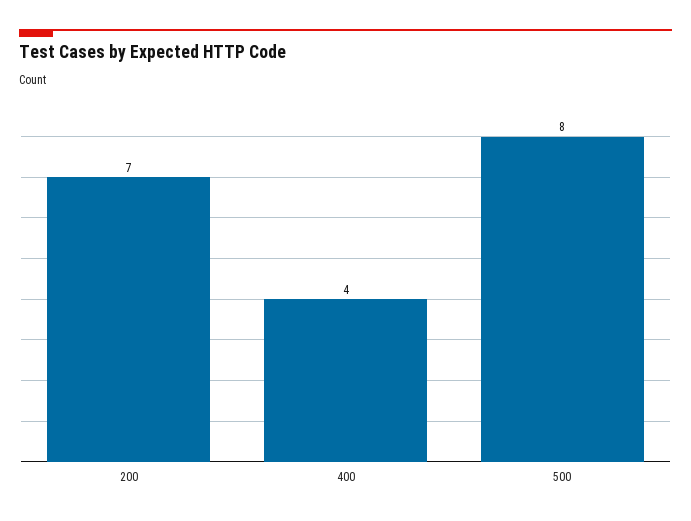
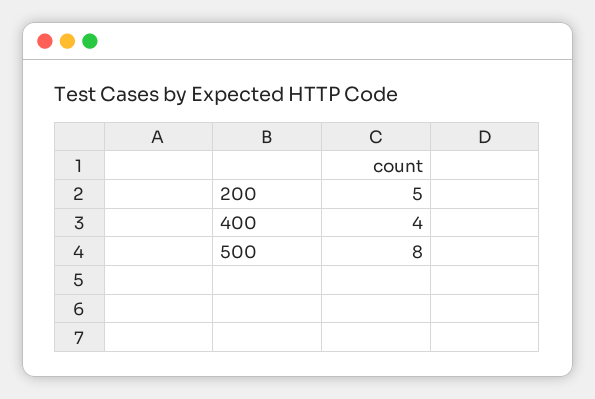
  {
-   "200": 7,
+   "200": 5,
    "400": 4,
    "500": 8
  }

